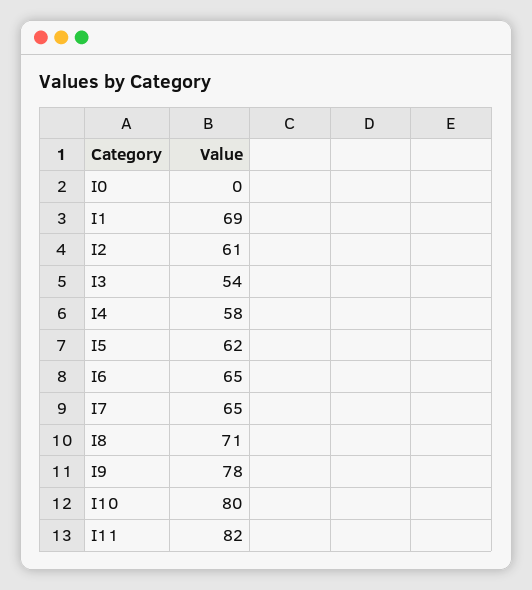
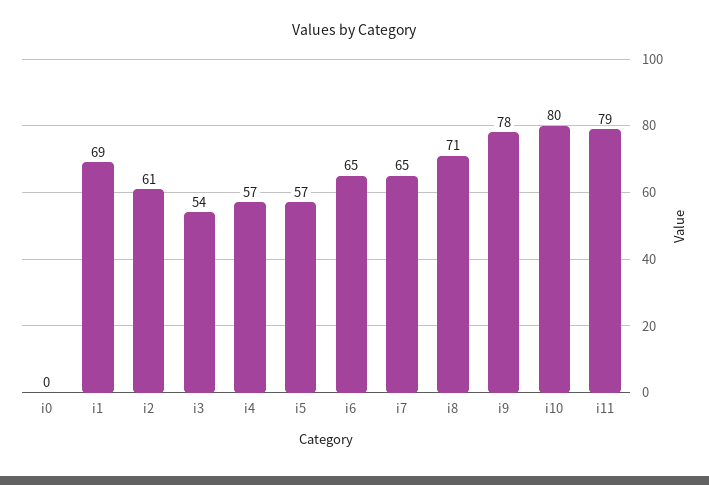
  {
    "I0": 0,
    "I1": 69,
    "I2": 61,
    "I3": 54,
-   "I4": 58,
+   "I4": 57,
-   "I5": 62,
+   "I5": 57,
    "I6": 65,
    "I7": 65,
    "I8": 71,
    "I9": 78,
    "I10": 80,
-   "I11": 82
+   "I11": 79
  }

